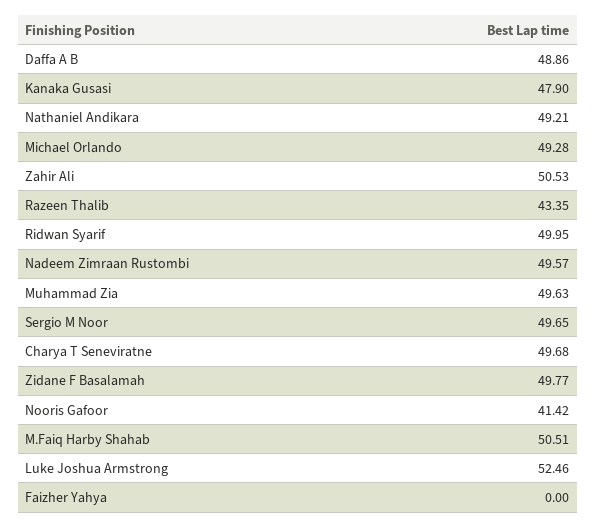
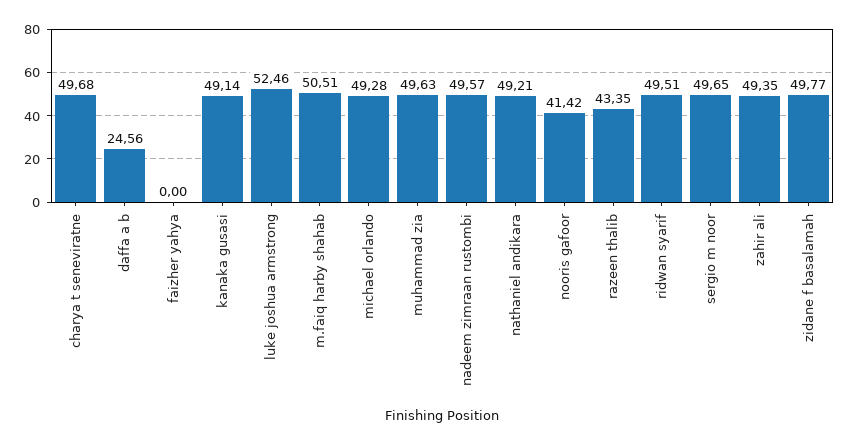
  {
-   "Daffa A B": 48.86,
+   "Daffa A B": 24.56,
-   "Kanaka Gusasi": 47.9,
+   "Kanaka Gusasi": 49.14,
    "Nathaniel Andikara": 49.21,
    "Michael Orlando": 49.28,
-   "Zahir Ali": 50.53,
+   "Zahir Ali": 49.35,
    "Razeen Thalib": 43.35,
-   "Ridwan Syarif": 49.95,
+   "Ridwan Syarif": 49.51,
    "Nadeem Zimraan Rustombi": 49.57,
    "Muhammad Zia": 49.63,
    "Sergio M Noor": 49.65,
    "Charya T Seneviratne": 49.68,
    "Zidane F Basalamah": 49.77,
    "Nooris Gafoor": 41.42,
    "M.Faiq Harby Shahab": 50.51,
    "Luke Joshua Armstrong": 52.46,
    "Faizher Yahya": 0
  }

